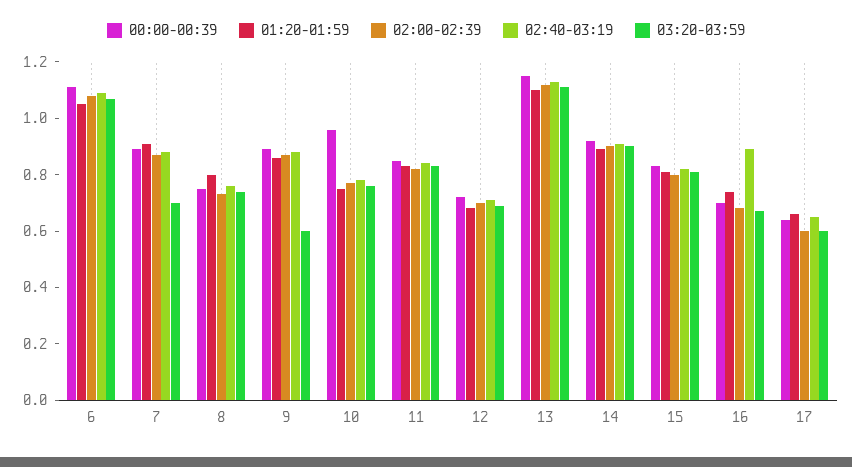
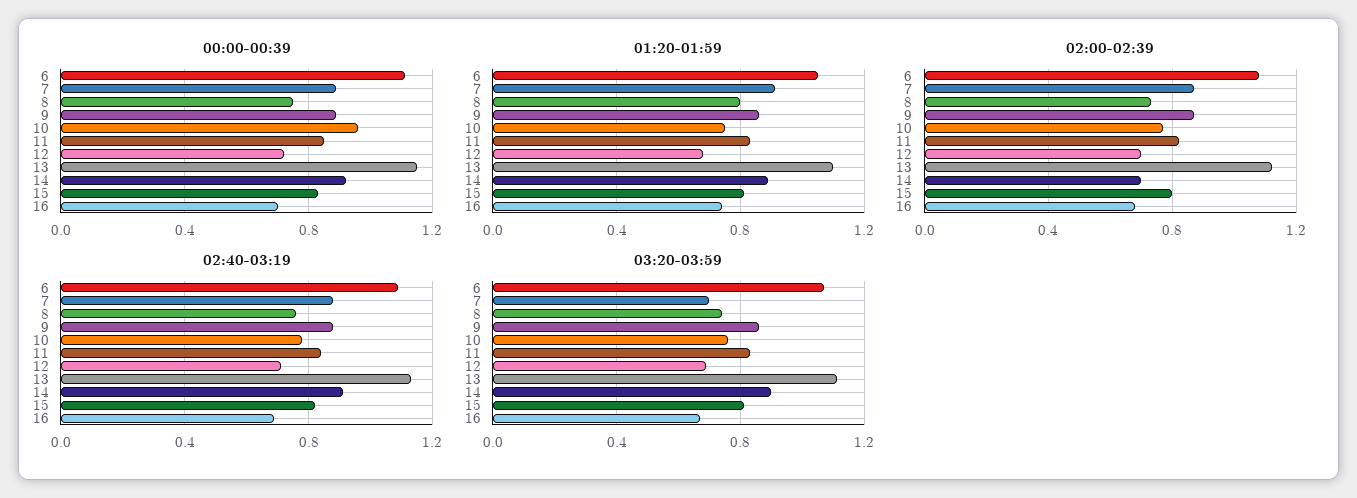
  {
    "00:00-00:39": {
      "6": 1.1,
      "7": 0.9,
      "8": 0.75,
      "9": 0.9,
      "10": 0.95,
      "11": 0.85,
      "12": 0.7,
      "13": 1.15,
      "14": 0.9,
      "15": 0.85,
-     "16": 0.7,
+     "16": 0.7
-     "17": 0.65
    },
    "01:20-01:59": {
      "6": 1.05,
      "7": 0.9,
      "8": 0.8,
      "9": 0.85,
      "10": 0.75,
      "11": 0.85,
      "12": 0.7,
      "13": 1.1,
      "14": 0.9,
      "15": 0.8,
-     "16": 0.75,
+     "16": 0.75
-     "17": 0.65
    },
    "02:00-02:39": {
      "6": 1.1,
      "7": 0.85,
      "8": 0.75,
      "9": 0.85,
      "10": 0.75,
      "11": 0.8,
      "12": 0.7,
      "13": 1.1,
-     "14": 0.9,
+     "14": 0.7,
      "15": 0.8,
-     "16": 0.7,
+     "16": 0.7
-     "17": 0.6
    },
    "02:40-03:19": {
      "6": 1.1,
      "7": 0.9,
      "8": 0.75,
      "9": 0.9,
      "10": 0.8,
      "11": 0.85,
      "12": 0.7,
      "13": 1.15,
      "14": 0.9,
      "15": 0.8,
-     "16": 0.9,
+     "16": 0.7
-     "17": 0.65
    },
    "03:20-03:59": {
      "6": 1.05,
      "7": 0.7,
      "8": 0.75,
-     "9": 0.6,
+     "9": 0.85,
      "10": 0.75,
      "11": 0.85,
      "12": 0.7,
      "13": 1.1,
      "14": 0.9,
      "15": 0.8,
-     "16": 0.65,
+     "16": 0.65
-     "17": 0.6
    }
  }

